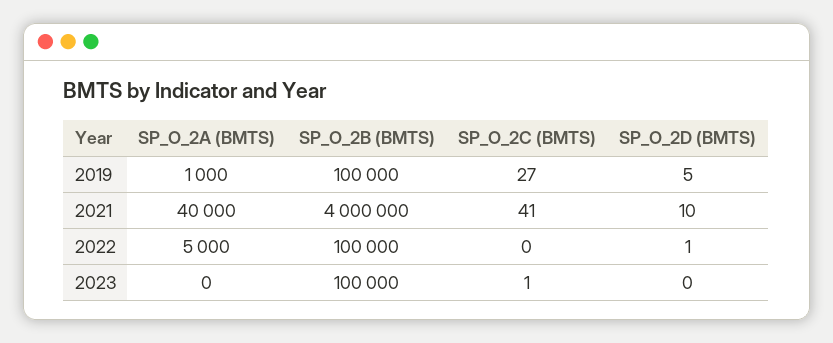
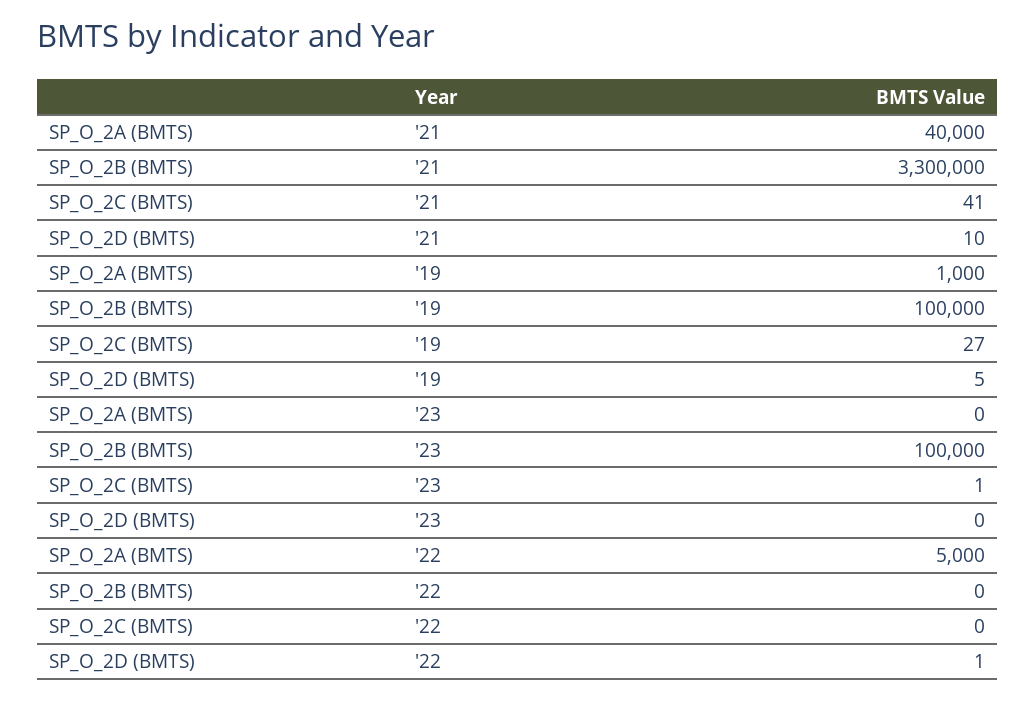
  {
    "SP_O_2A (BMTS)": {
      "2019": 1000,
      "2021": 40000,
      "2022": 5000,
      "2023": 0
    },
    "SP_O_2B (BMTS)": {
      "2019": 100000,
-     "2021": 4000000,
+     "2021": 3300000,
-     "2022": 100000,
+     "2022": 0,
      "2023": 100000
    },
    "SP_O_2C (BMTS)": {
      "2019": 27,
      "2021": 41,
      "2022": 0,
      "2023": 1
    },
    "SP_O_2D (BMTS)": {
      "2019": 5,
      "2021": 10,
      "2022": 1,
      "2023": 0
    }
  }

